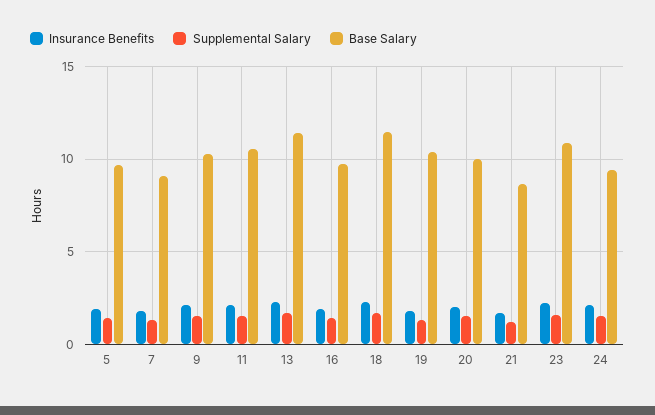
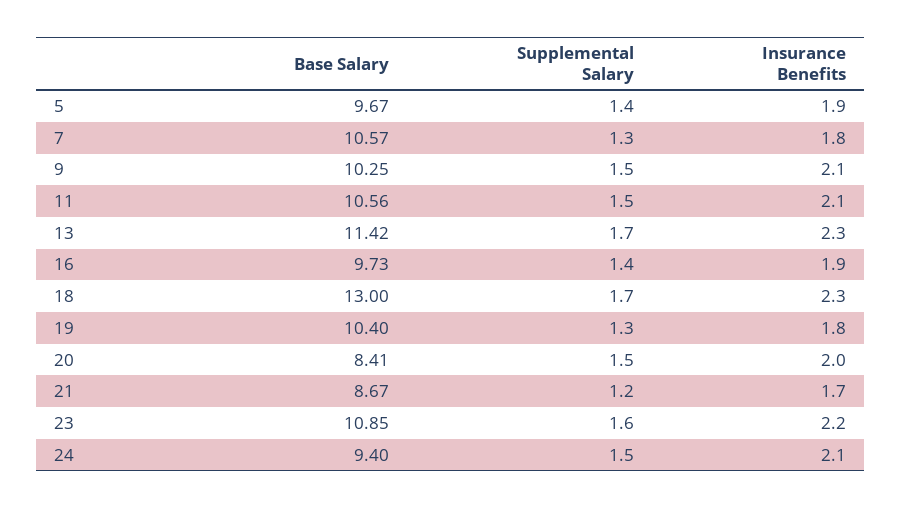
  {
    "Insurance Benefits": {
      "5": 1.9,
      "7": 1.8,
      "9": 2.1,
      "11": 2.1,
      "13": 2.3,
      "16": 1.9,
      "18": 2.3,
      "19": 1.8,
      "20": 2,
      "21": 1.7,
      "23": 2.2,
      "24": 2.1
    },
    "Supplemental Salary": {
      "5": 1.4,
      "7": 1.3,
      "9": 1.5,
      "11": 1.5,
      "13": 1.7,
      "16": 1.4,
      "18": 1.7,
      "19": 1.3,
      "20": 1.5,
      "21": 1.2,
      "23": 1.6,
      "24": 1.5
    },
    "Base Salary": {
      "5": 9.67,
-     "7": 9,
+     "7": 10.57,
      "9": 10.25,
      "11": 10.56,
      "13": 11.42,
      "16": 9.73,
-     "18": 11.5,
+     "18": 13,
      "19": 10.4,
-     "20": 10,
+     "20": 8.41,
      "21": 8.67,
      "23": 10.85,
      "24": 9.4
    }
  }

